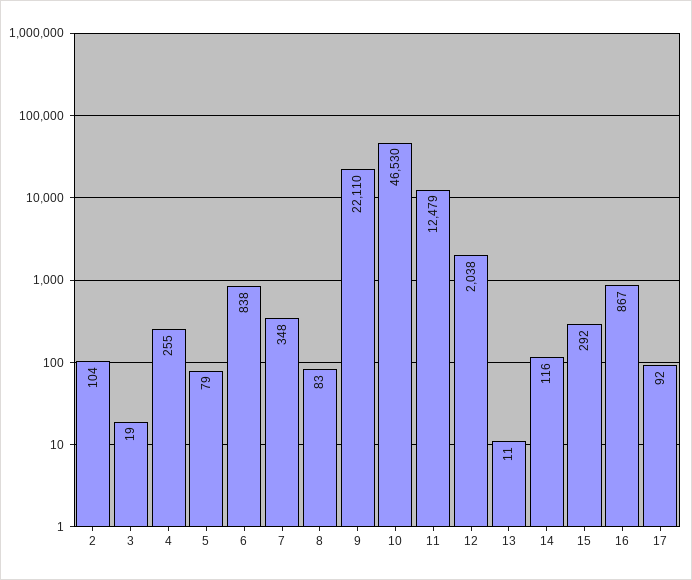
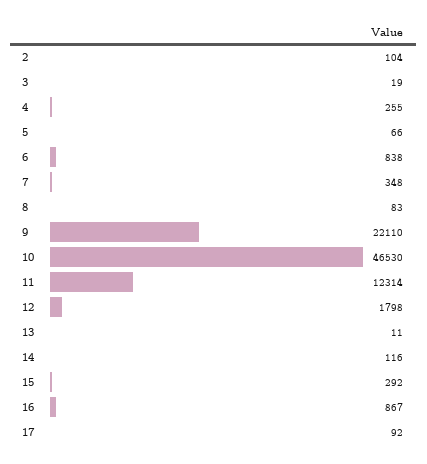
  {
    "2": 104,
    "3": 19,
    "4": 255,
-   "5": 79,
+   "5": 66,
    "6": 838,
    "7": 348,
    "8": 83,
    "9": 22110,
    "10": 46530,
-   "11": 12479,
+   "11": 12314,
-   "12": 2038,
+   "12": 1798,
    "13": 11,
    "14": 116,
    "15": 292,
    "16": 867,
    "17": 92
  }

